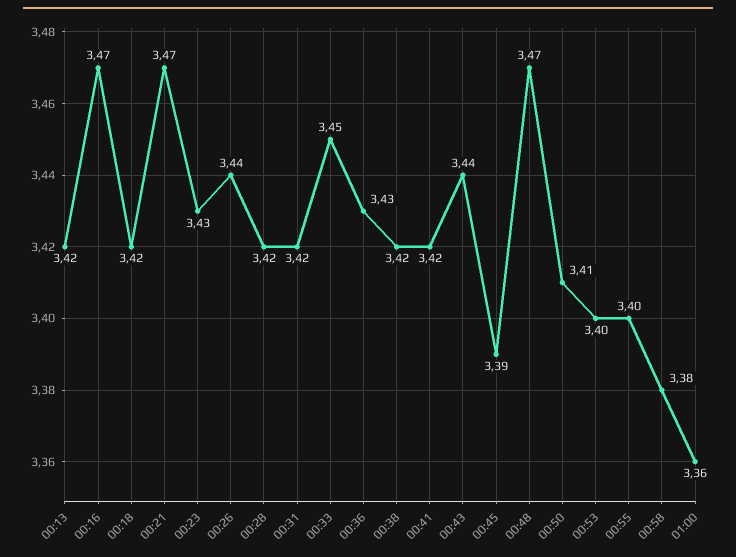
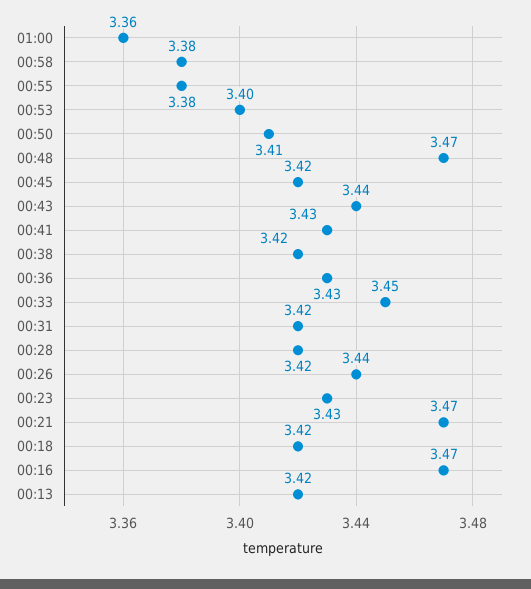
  {
    "00:13": 3.42,
    "00:16": 3.47,
    "00:18": 3.42,
    "00:21": 3.47,
    "00:23": 3.43,
    "00:26": 3.44,
    "00:28": 3.42,
    "00:31": 3.42,
    "00:33": 3.45,
    "00:36": 3.43,
    "00:38": 3.42,
-   "00:41": 3.42,
+   "00:41": 3.43,
    "00:43": 3.44,
-   "00:45": 3.39,
+   "00:45": 3.42,
    "00:48": 3.47,
    "00:50": 3.41,
    "00:53": 3.4,
-   "00:55": 3.4,
+   "00:55": 3.38,
    "00:58": 3.38,
    "01:00": 3.36
  }

